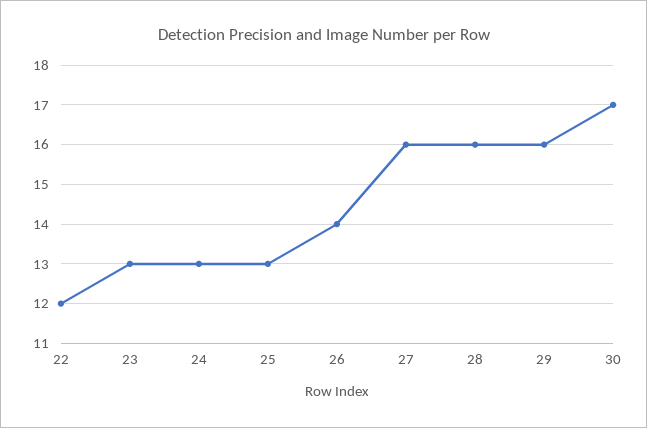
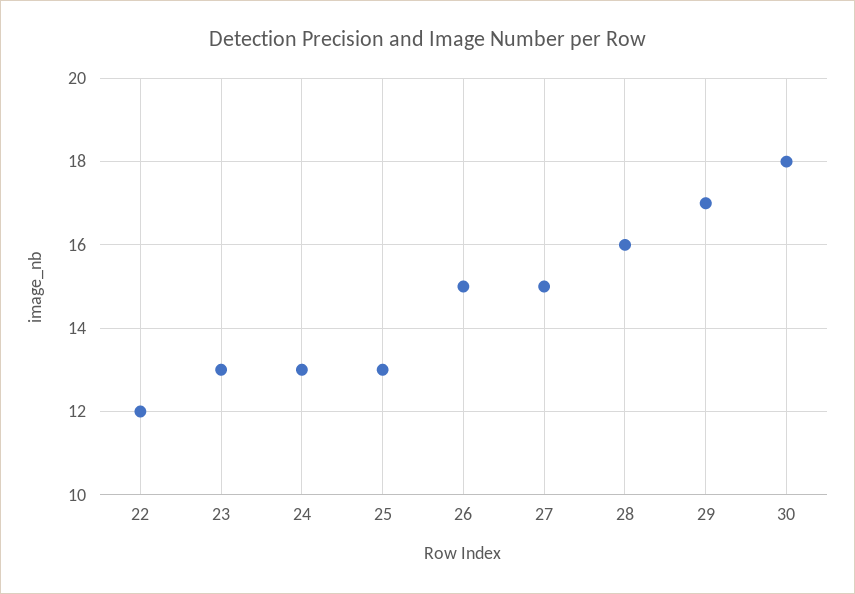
  {
    "22": 12,
    "23": 13,
    "24": 13,
    "25": 13,
-   "26": 14,
+   "26": 15,
-   "27": 16,
+   "27": 15,
    "28": 16,
-   "29": 16,
+   "29": 17,
-   "30": 17
+   "30": 18
  }

